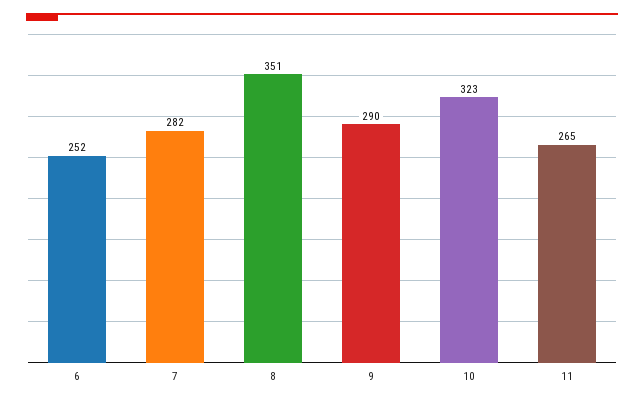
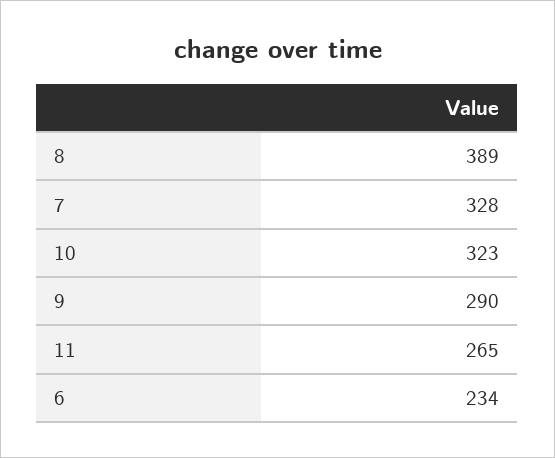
  {
-   "6": 252,
+   "6": 234,
-   "7": 282,
+   "7": 328,
-   "8": 351,
+   "8": 389,
    "9": 290,
    "10": 323,
    "11": 265
  }

